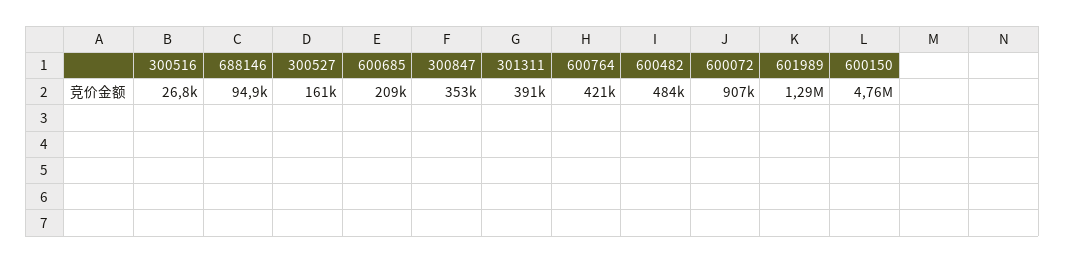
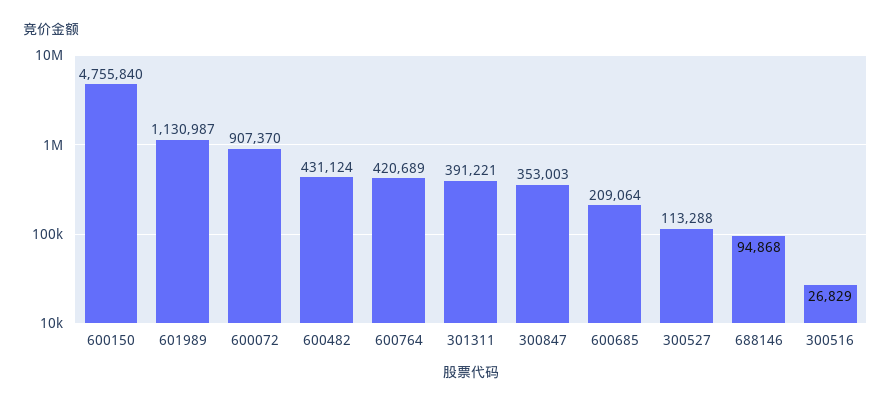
  {
    "300516": 26829,
    "688146": 94868,
-   "300527": 161000,
+   "300527": 113288,
    "600685": 209064,
    "300847": 353003,
    "301311": 391221,
    "600764": 420689,
-   "600482": 484000,
+   "600482": 431124,
    "600072": 907370,
-   "601989": 1290000,
+   "601989": 1130987,
    "600150": 4755840
  }

